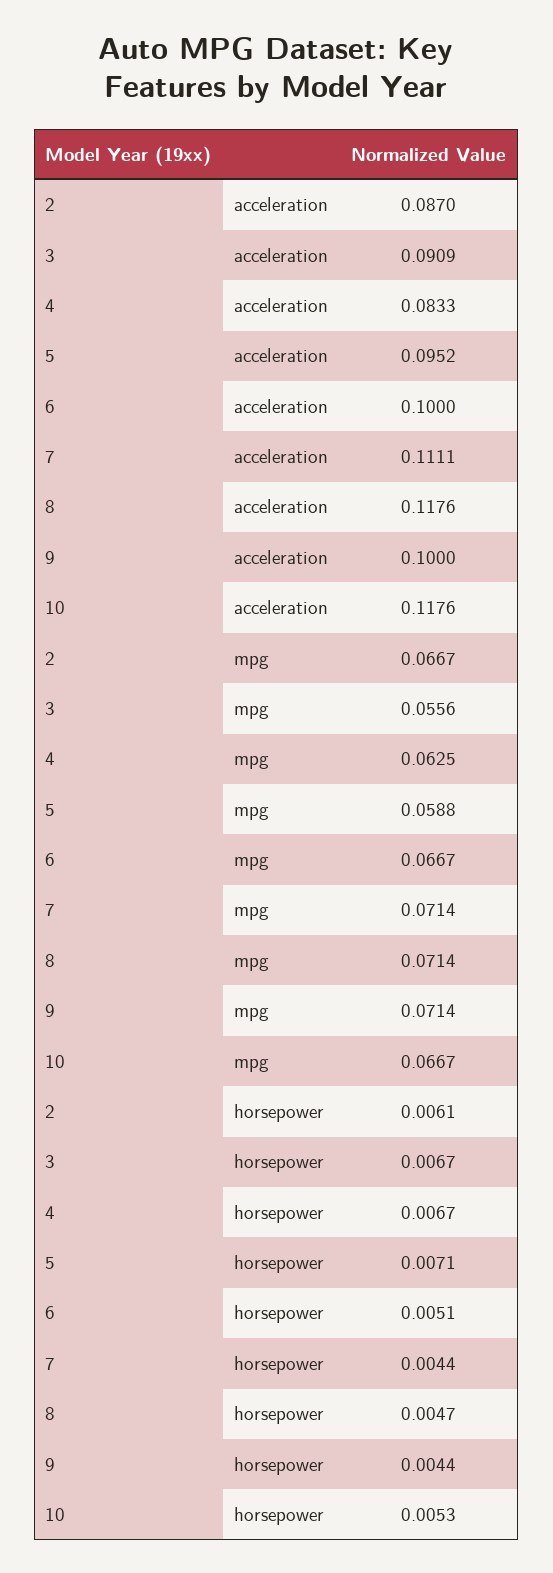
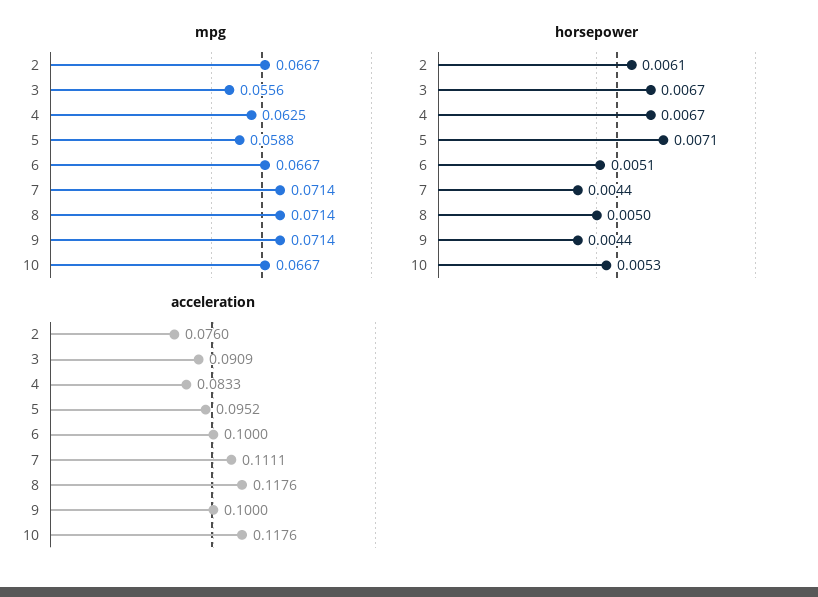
  {
    "acceleration": {
-     "2": 0.087,
+     "2": 0.076,
      "3": 0.0909,
      "4": 0.0833,
      "5": 0.0952,
      "6": 0.1,
      "7": 0.1111,
      "8": 0.1176,
      "9": 0.1,
      "10": 0.1176
    },
    "mpg": {
      "2": 0.0667,
      "3": 0.0556,
      "4": 0.0625,
      "5": 0.0588,
      "6": 0.0667,
      "7": 0.0714,
      "8": 0.0714,
      "9": 0.0714,
      "10": 0.0667
    },
    "horsepower": {
      "2": 0.0061,
      "3": 0.0067,
      "4": 0.0067,
      "5": 0.0071,
      "6": 0.0051,
      "7": 0.0044,
-     "8": 0.0047,
+     "8": 0.005,
      "9": 0.0044,
      "10": 0.0053
    }
  }

